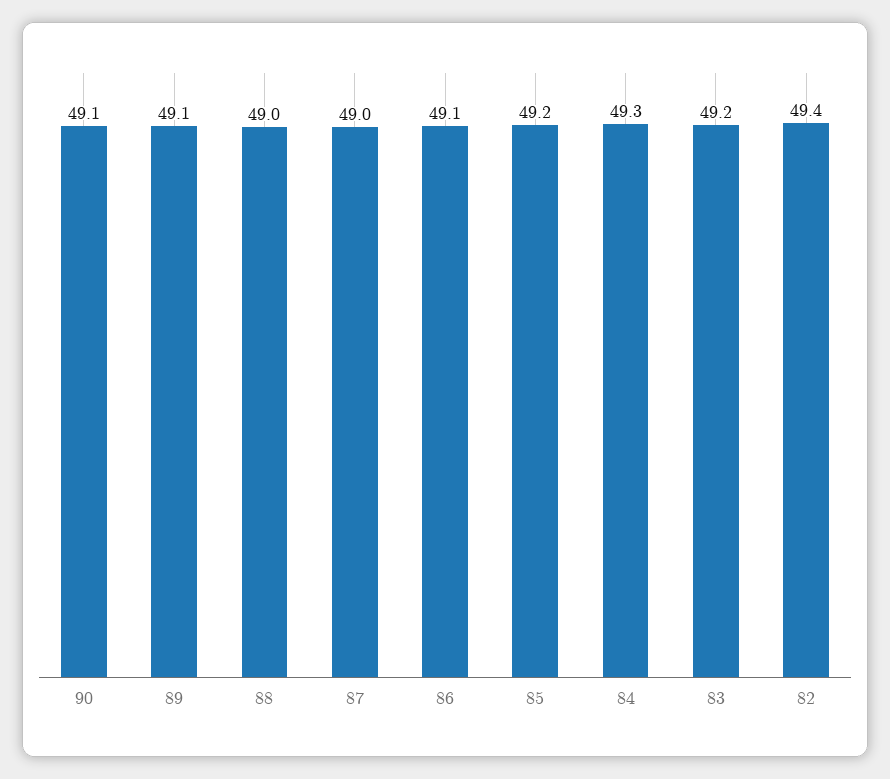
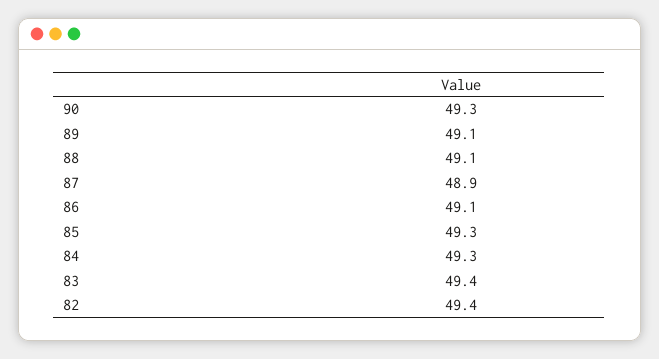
  {
-   "90": 49.1,
+   "90": 49.3,
    "89": 49.1,
-   "88": 49,
+   "88": 49.1,
-   "87": 49,
+   "87": 48.9,
    "86": 49.1,
-   "85": 49.2,
+   "85": 49.3,
    "84": 49.3,
-   "83": 49.2,
+   "83": 49.4,
    "82": 49.4
  }

